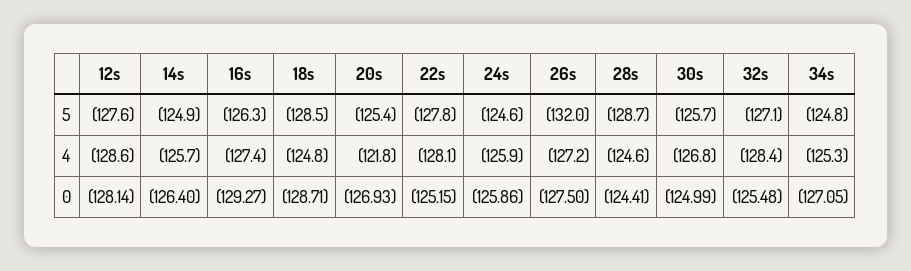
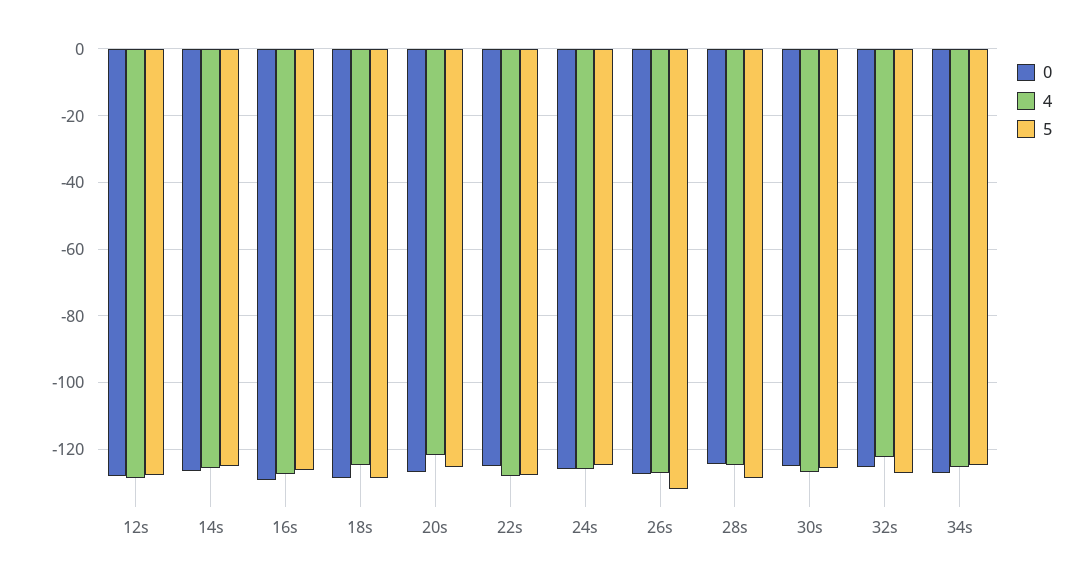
  {
    "5": {
      "12s": -127.6,
      "14s": -124.9,
      "16s": -126.3,
      "18s": -128.5,
      "20s": -125.4,
      "22s": -127.8,
      "24s": -124.6,
      "26s": -132,
      "28s": -128.7,
      "30s": -125.7,
      "32s": -127.1,
      "34s": -124.8
    },
    "4": {
      "12s": -128.6,
      "14s": -125.7,
      "16s": -127.4,
      "18s": -124.8,
      "20s": -121.8,
      "22s": -128.1,
      "24s": -125.9,
      "26s": -127.2,
      "28s": -124.6,
      "30s": -126.8,
-     "32s": -128.4,
+     "32s": -122,
      "34s": -125.3
    },
    "0": {
      "12s": -128.14,
      "14s": -126.4,
      "16s": -129.27,
      "18s": -128.71,
      "20s": -126.93,
      "22s": -125.15,
      "24s": -125.86,
      "26s": -127.5,
      "28s": -124.41,
      "30s": -124.99,
      "32s": -125.48,
      "34s": -127.05
    }
  }

